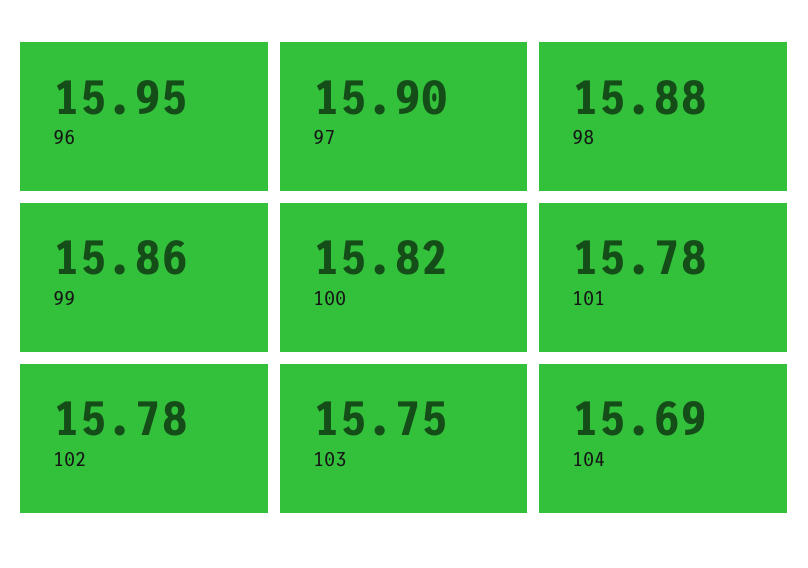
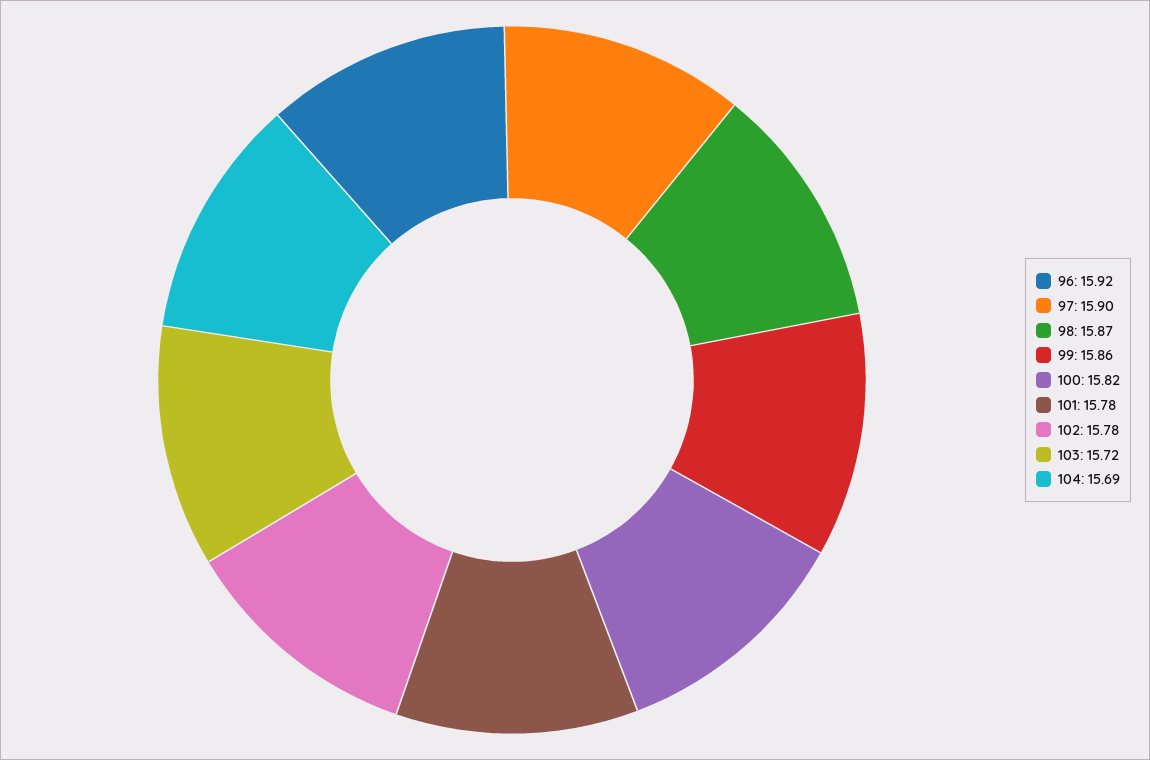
  {
-   "96": 15.95,
+   "96": 15.92,
    "97": 15.9,
-   "98": 15.88,
+   "98": 15.87,
    "99": 15.86,
    "100": 15.82,
    "101": 15.78,
    "102": 15.78,
-   "103": 15.75,
+   "103": 15.72,
    "104": 15.69
  }

